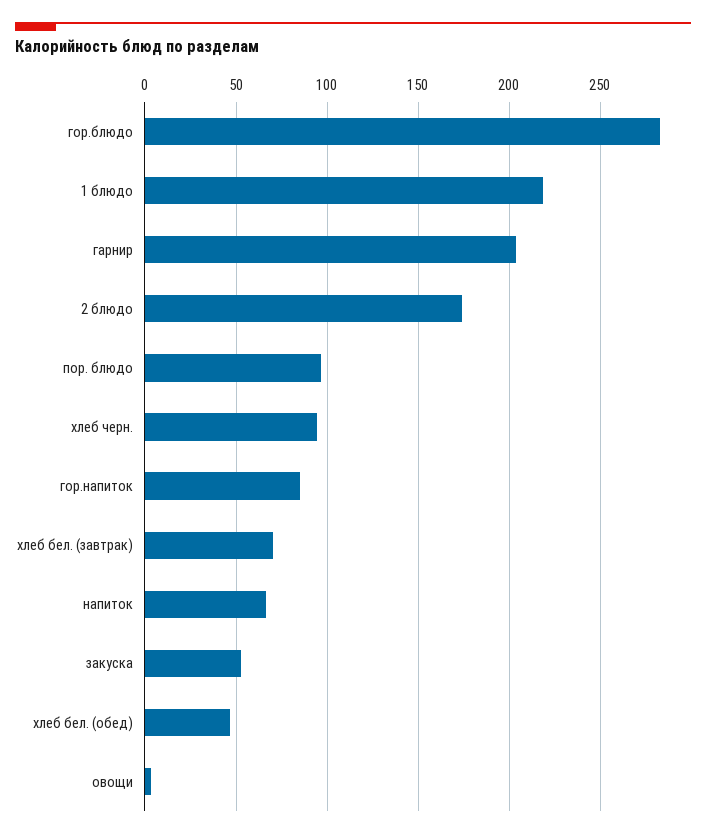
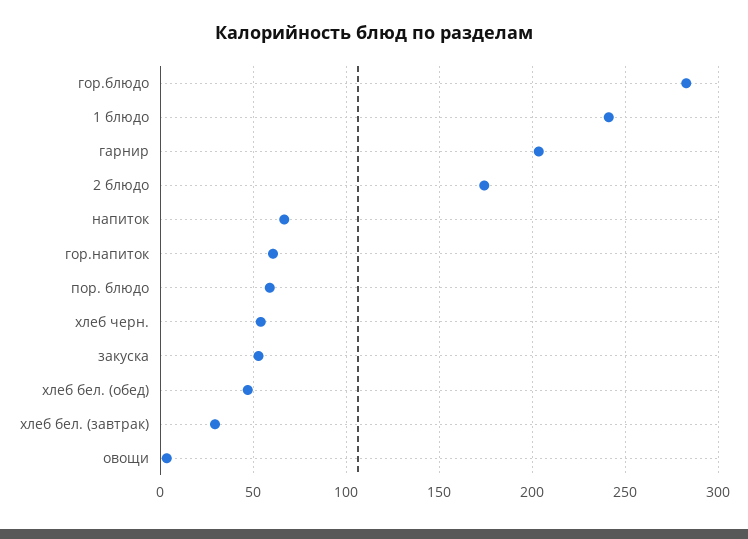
  {
    "гор.блюдо": 285,
-   "1 блюдо": 220,
+   "1 блюдо": 240,
    "гарнир": 205,
    "2 блюдо": 175,
-   "пор. блюдо": 95,
+   "пор. блюдо": 60,
-   "хлеб черн.": 95,
+   "хлеб черн.": 55,
-   "гор.напиток": 85,
+   "гор.напиток": 60,
-   "хлеб бел. (завтрак)": 70,
+   "хлеб бел. (завтрак)": 30,
    "напиток": 65,
    "закуска": 55,
    "хлеб бел. (обед)": 45,
    "овощи": 5
  }

